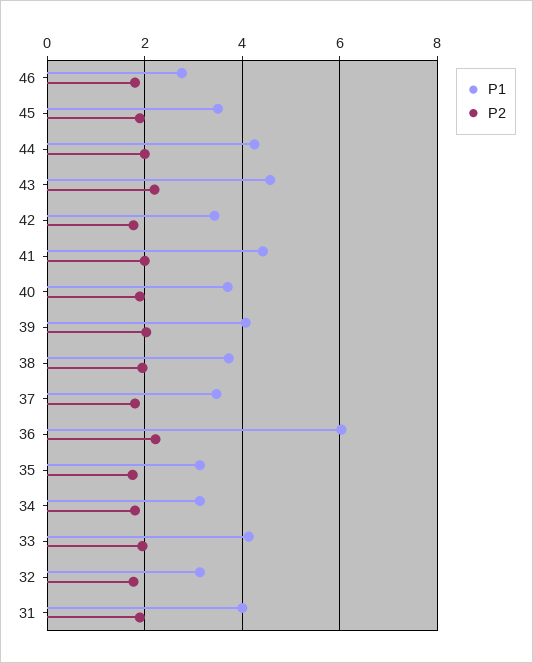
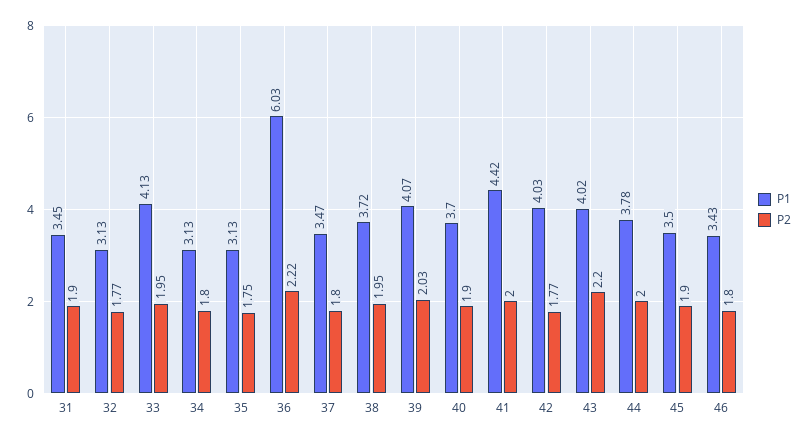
  {
    "P1": {
-     "46": 2.8,
+     "46": 3.43,
      "45": 3.5,
-     "44": 4.2,
+     "44": 3.78,
-     "43": 4.6,
+     "43": 4.02,
-     "42": 3.4,
+     "42": 4.03,
      "41": 4.42,
      "40": 3.7,
      "39": 4.07,
      "38": 3.72,
      "37": 3.47,
      "36": 6.03,
      "35": 3.13,
      "34": 3.13,
      "33": 4.13,
      "32": 3.13,
-     "31": 4
+     "31": 3.45
    },
    "P2": {
      "46": 1.8,
      "45": 1.9,
      "44": 2,
      "43": 2.2,
      "42": 1.77,
      "41": 2,
      "40": 1.9,
      "39": 2.03,
      "38": 1.95,
      "37": 1.8,
      "36": 2.22,
      "35": 1.75,
      "34": 1.8,
      "33": 1.95,
      "32": 1.77,
      "31": 1.9
    }
  }

